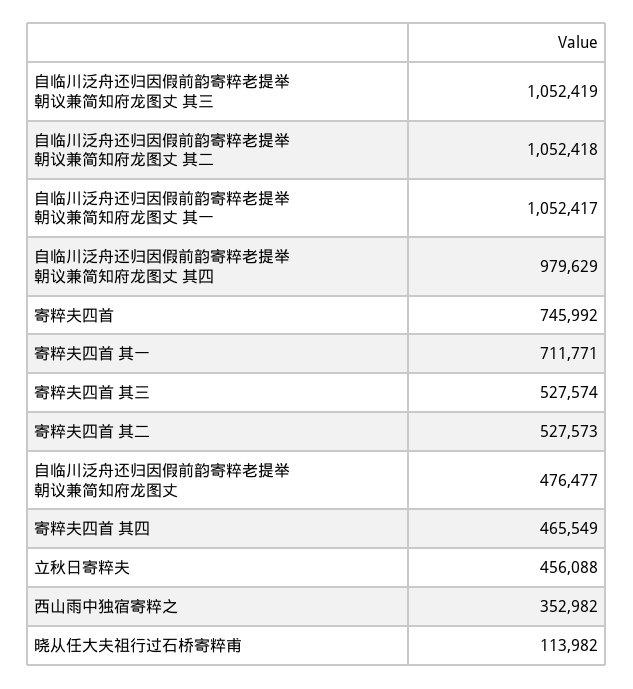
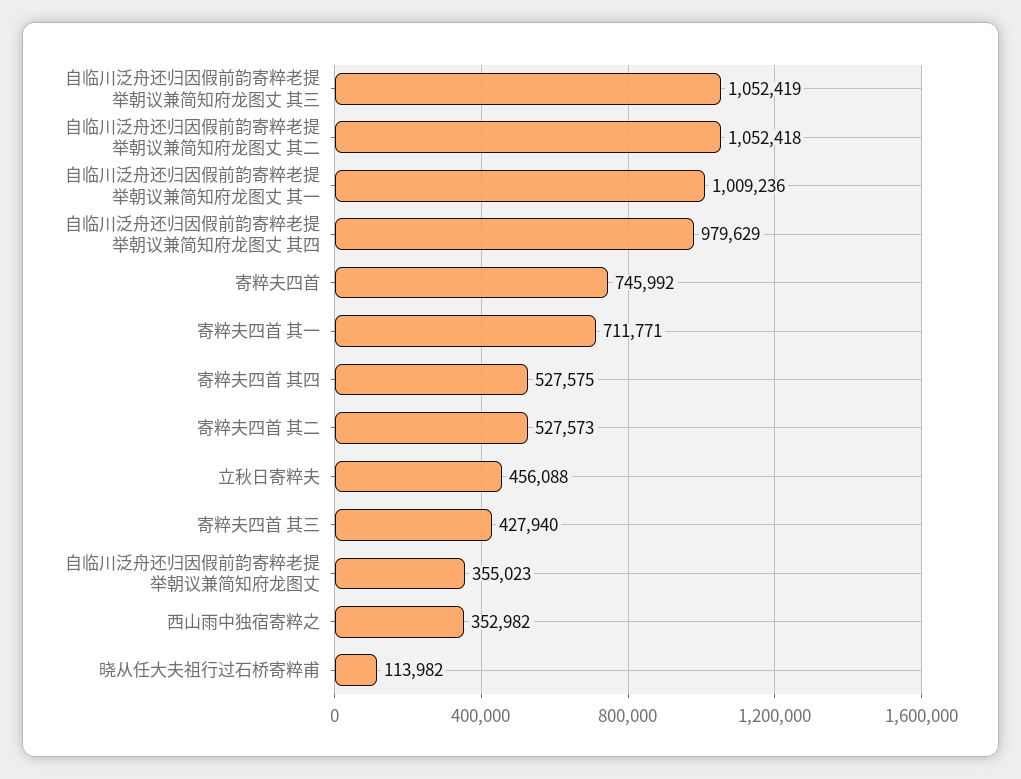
  {
    "自临川泛舟还归因假前韵寄粹老提举朝议兼简知府龙图丈 其三": 1052419,
    "自临川泛舟还归因假前韵寄粹老提举朝议兼简知府龙图丈 其二": 1052418,
-   "自临川泛舟还归因假前韵寄粹老提举朝议兼简知府龙图丈 其一": 1052417,
+   "自临川泛舟还归因假前韵寄粹老提举朝议兼简知府龙图丈 其一": 1009236,
    "自临川泛舟还归因假前韵寄粹老提举朝议兼简知府龙图丈 其四": 979629,
    "寄粹夫四首": 745992,
    "寄粹夫四首 其一": 711771,
-   "寄粹夫四首 其三": 527574,
+   "寄粹夫四首 其三": 427940,
    "寄粹夫四首 其二": 527573,
-   "自临川泛舟还归因假前韵寄粹老提举朝议兼简知府龙图丈": 476477,
+   "自临川泛舟还归因假前韵寄粹老提举朝议兼简知府龙图丈": 355023,
-   "寄粹夫四首 其四": 465549,
+   "寄粹夫四首 其四": 527575,
    "立秋日寄粹夫": 456088,
    "西山雨中独宿寄粹之": 352982,
    "晓从任大夫祖行过石桥寄粹甫": 113982
  }

